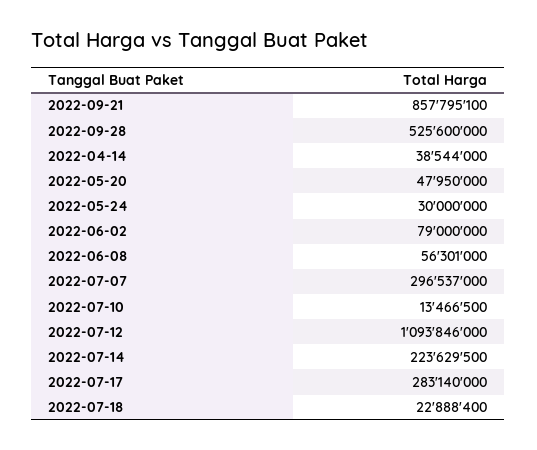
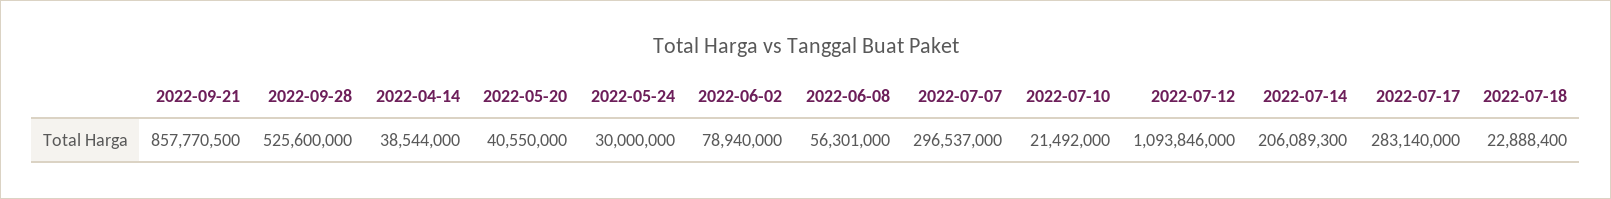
  {
-   "2022-09-21": 857795100,
+   "2022-09-21": 857770500,
    "2022-09-28": 525600000,
    "2022-04-14": 38544000,
-   "2022-05-20": 47950000,
+   "2022-05-20": 40550000,
    "2022-05-24": 30000000,
-   "2022-06-02": 79000000,
+   "2022-06-02": 78940000,
    "2022-06-08": 56301000,
    "2022-07-07": 296537000,
-   "2022-07-10": 13466500,
+   "2022-07-10": 21492000,
    "2022-07-12": 1093846000,
-   "2022-07-14": 223629500,
+   "2022-07-14": 206089300,
    "2022-07-17": 283140000,
    "2022-07-18": 22888400
  }

